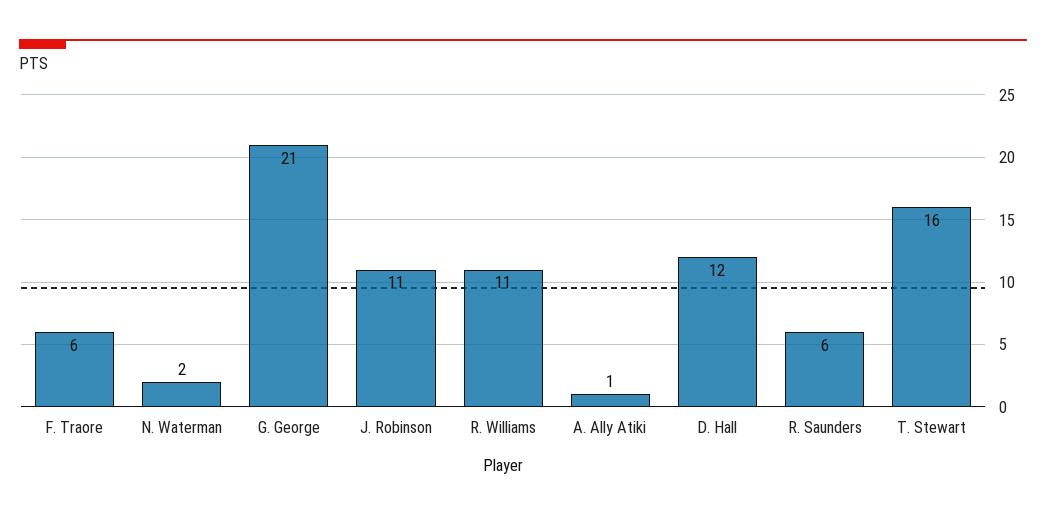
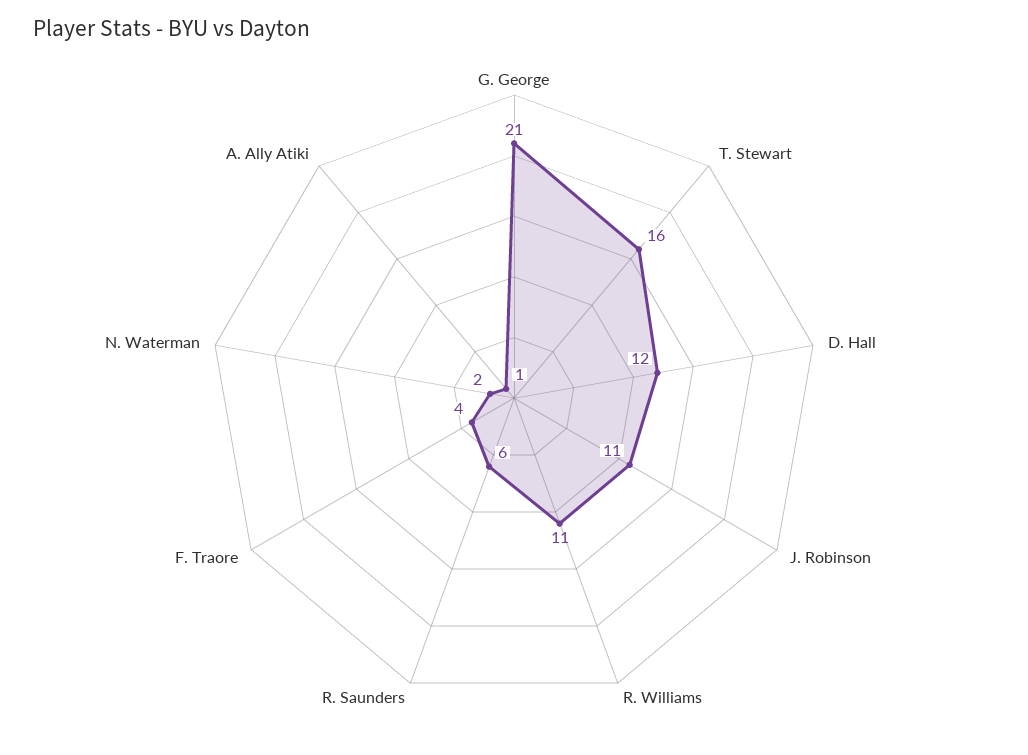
  {
-   "F. Traore": 6,
+   "F. Traore": 4,
    "N. Waterman": 2,
    "G. George": 21,
    "J. Robinson": 11,
    "R. Williams": 11,
    "A. Ally Atiki": 1,
    "D. Hall": 12,
    "R. Saunders": 6,
    "T. Stewart": 16
  }

